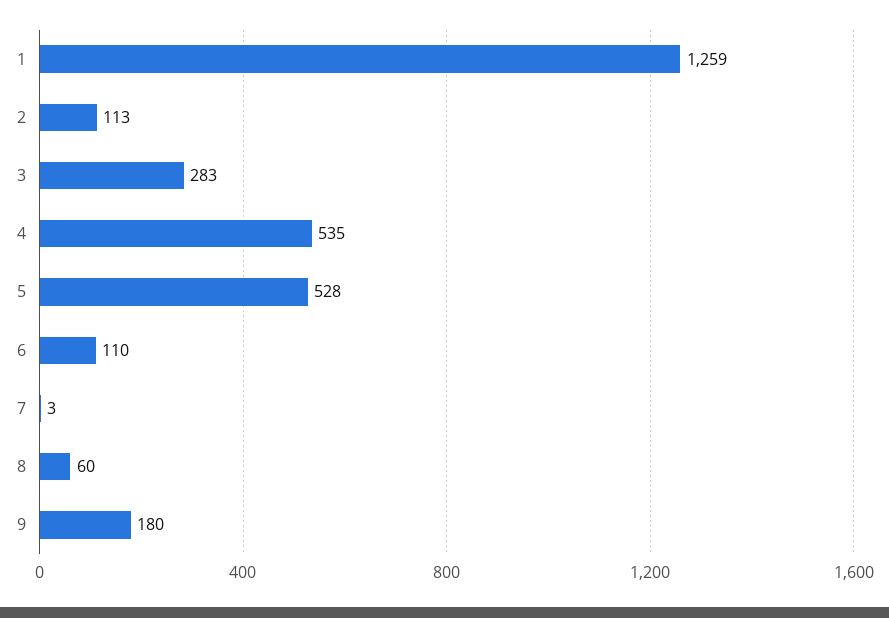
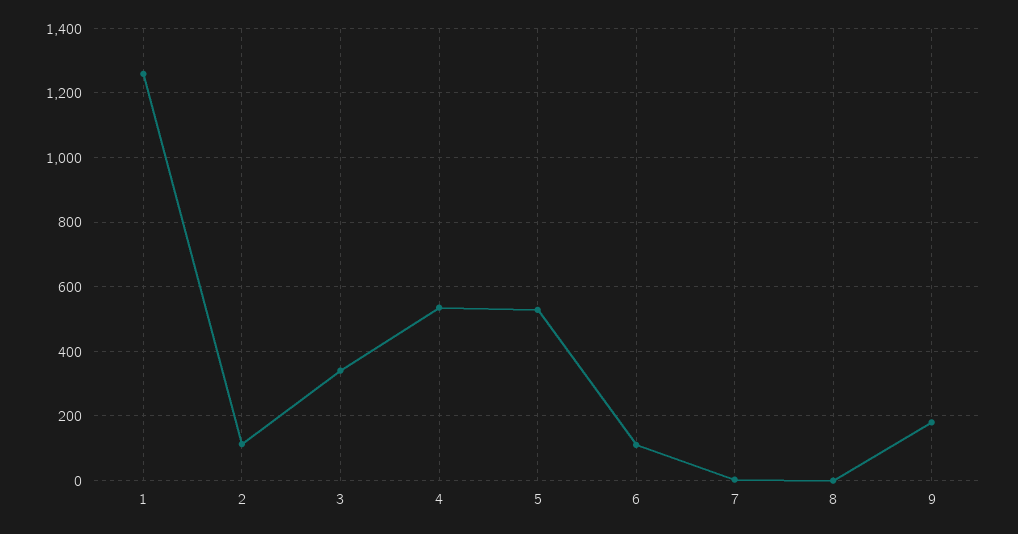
  {
    "1": 1259,
    "2": 113,
-   "3": 283,
+   "3": 340,
    "4": 535,
    "5": 528,
    "6": 110,
    "7": 3,
-   "8": 60,
+   "8": 0,
    "9": 180
  }

